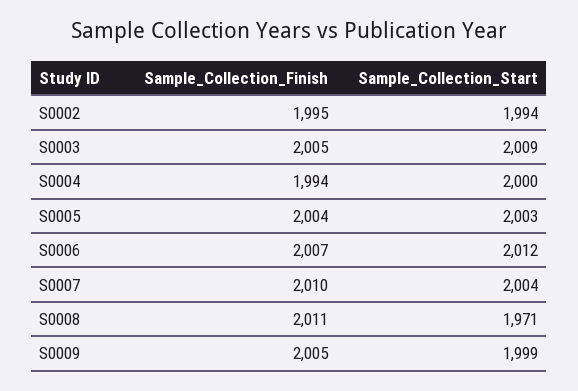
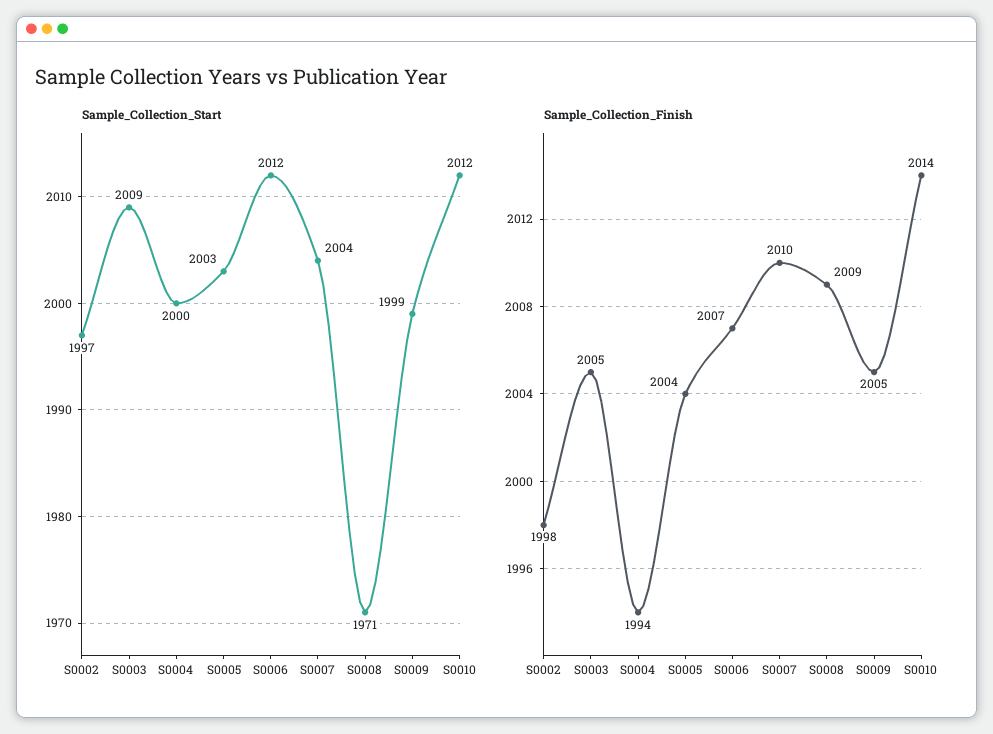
  {
    "Sample_Collection_Finish": {
-     "S0002": 1995,
+     "S0002": 1998,
      "S0003": 2005,
      "S0004": 1994,
      "S0005": 2004,
      "S0006": 2007,
      "S0007": 2010,
-     "S0008": 2011,
+     "S0008": 2009,
-     "S0009": 2005
+     "S0009": 2005,
+     "S0010": 2014
    },
    "Sample_Collection_Start": {
-     "S0002": 1994,
+     "S0002": 1997,
      "S0003": 2009,
      "S0004": 2000,
      "S0005": 2003,
      "S0006": 2012,
      "S0007": 2004,
      "S0008": 1971,
-     "S0009": 1999
+     "S0009": 1999,
+     "S0010": 2012
    }
  }

